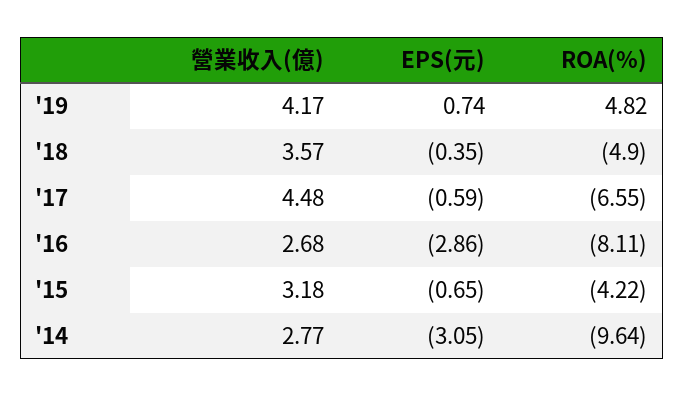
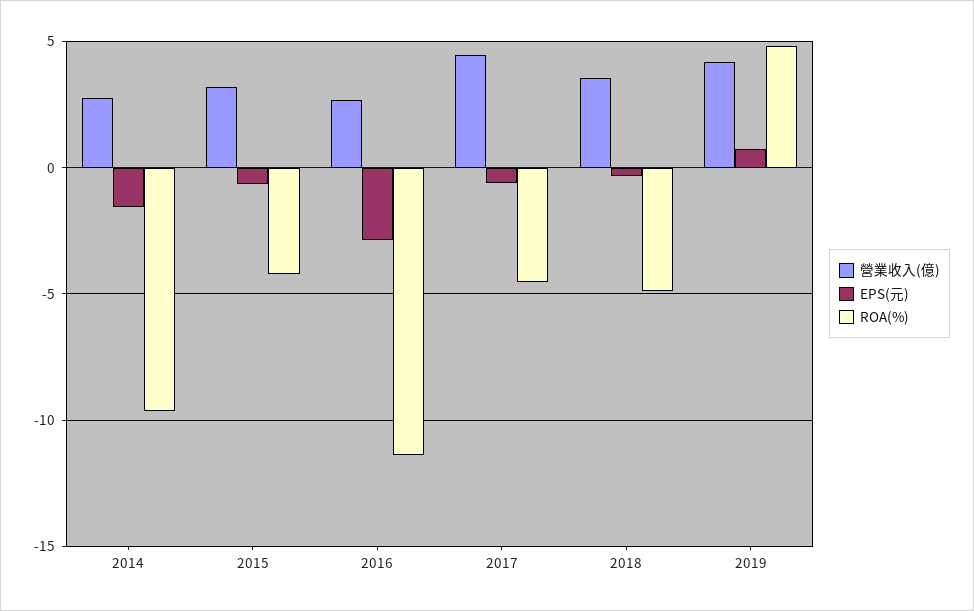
  {
    "營業收入(億)": {
      "'19": 4.17,
      "'18": 3.57,
      "'17": 4.48,
      "'16": 2.68,
      "'15": 3.18,
      "'14": 2.77
    },
    "EPS(元)": {
      "'19": 0.74,
      "'18": -0.35,
      "'17": -0.59,
      "'16": -2.86,
      "'15": -0.65,
-     "'14": -3.05
+     "'14": -1.5
    },
    "ROA(%)": {
      "'19": 4.82,
      "'18": -4.9,
-     "'17": -6.55,
+     "'17": -4.5,
-     "'16": -8.11,
+     "'16": -11.5,
      "'15": -4.22,
      "'14": -9.64
    }
  }

